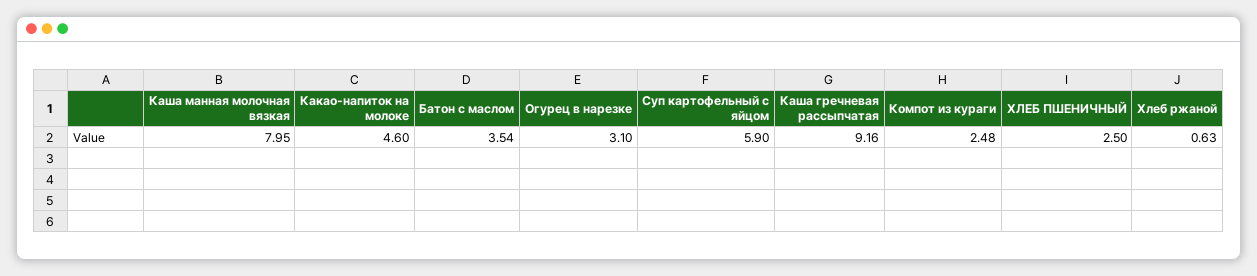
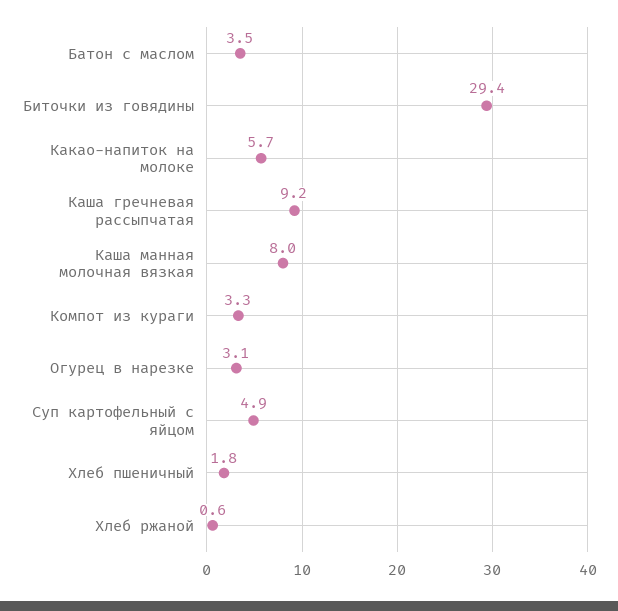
  {
    "Каша манная молочная вязкая": 7.95,
-   "Какао-напиток на молоке": 4.6,
+   "Какао-напиток на молоке": 5.7,
    "Батон с маслом": 3.54,
    "Огурец в нарезке": 3.1,
-   "Суп картофельный с яйцом": 5.9,
+   "Суп картофельный с яйцом": 4.9,
    "Каша гречневая рассыпчатая": 9.16,
-   "Компот из кураги": 2.48,
+   "Компот из кураги": 3.3,
-   "ХЛЕБ ПШЕНИЧНЫЙ": 2.5,
+   "ХЛЕБ ПШЕНИЧНЫЙ": 1.8,
-   "Хлеб ржаной": 0.63
+   "Хлеб ржаной": 0.63,
+   "Биточки из говядины": 29.4
  }

